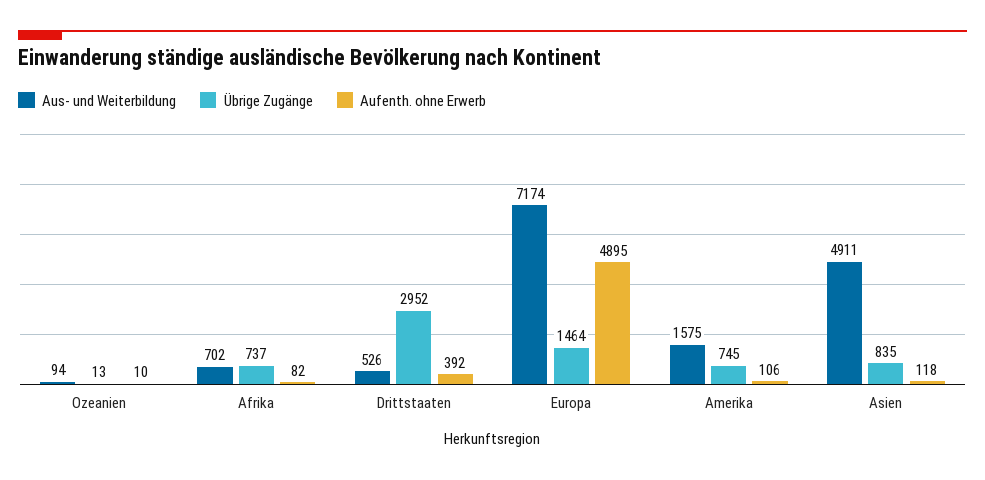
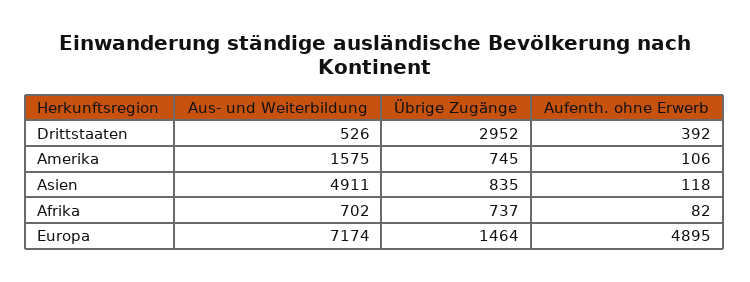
  {
    "Aus- und Weiterbildung": {
-     "Ozeanien": 94,
      "Afrika": 702,
      "Drittstaaten": 526,
      "Europa": 7174,
      "Amerika": 1575,
      "Asien": 4911
    },
    "Übrige Zugänge": {
-     "Ozeanien": 13,
      "Afrika": 737,
      "Drittstaaten": 2952,
      "Europa": 1464,
      "Amerika": 745,
      "Asien": 835
    },
    "Aufenth. ohne Erwerb": {
-     "Ozeanien": 10,
      "Afrika": 82,
      "Drittstaaten": 392,
      "Europa": 4895,
      "Amerika": 106,
      "Asien": 118
    }
  }

